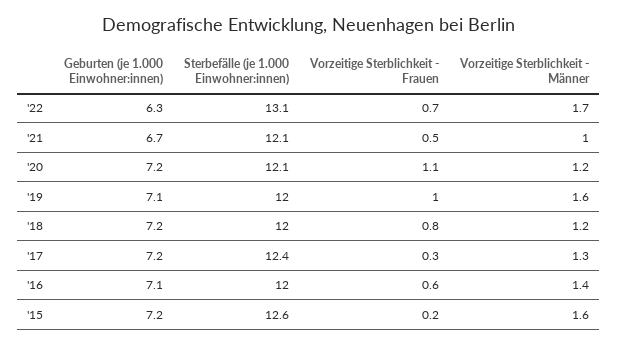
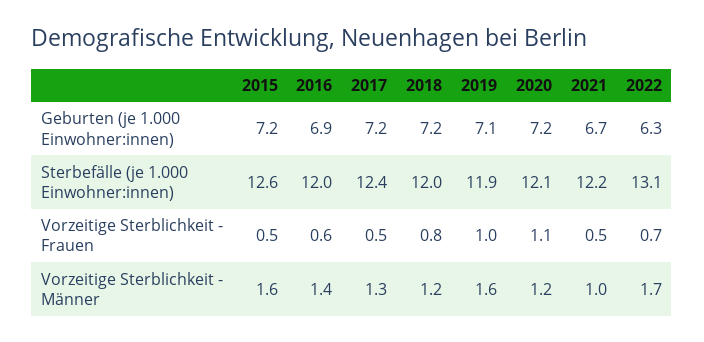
  {
    "Geburten (je 1.000 Einwohner:innen)": {
      "'22": 6.3,
      "'21": 6.7,
      "'20": 7.2,
      "'19": 7.1,
      "'18": 7.2,
      "'17": 7.2,
-     "'16": 7.1,
+     "'16": 6.9,
      "'15": 7.2
    },
    "Sterbefälle (je 1.000 Einwohner:innen)": {
      "'22": 13.1,
-     "'21": 12.1,
+     "'21": 12.2,
      "'20": 12.1,
-     "'19": 12,
+     "'19": 11.9,
      "'18": 12,
      "'17": 12.4,
      "'16": 12,
      "'15": 12.6
    },
    "Vorzeitige Sterblichkeit - Frauen": {
      "'22": 0.7,
      "'21": 0.5,
      "'20": 1.1,
      "'19": 1,
      "'18": 0.8,
-     "'17": 0.3,
+     "'17": 0.5,
      "'16": 0.6,
-     "'15": 0.2
+     "'15": 0.5
    },
    "Vorzeitige Sterblichkeit - Männer": {
      "'22": 1.7,
      "'21": 1,
      "'20": 1.2,
      "'19": 1.6,
      "'18": 1.2,
      "'17": 1.3,
      "'16": 1.4,
      "'15": 1.6
    }
  }

